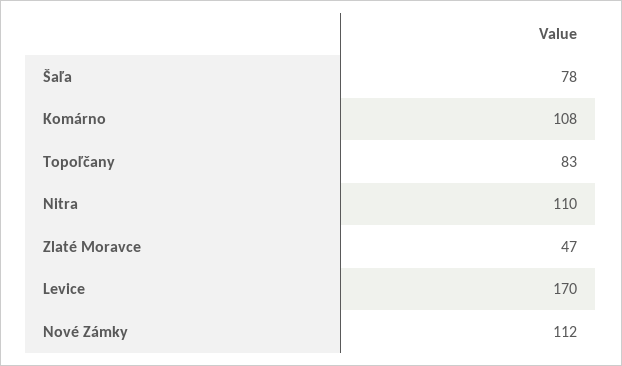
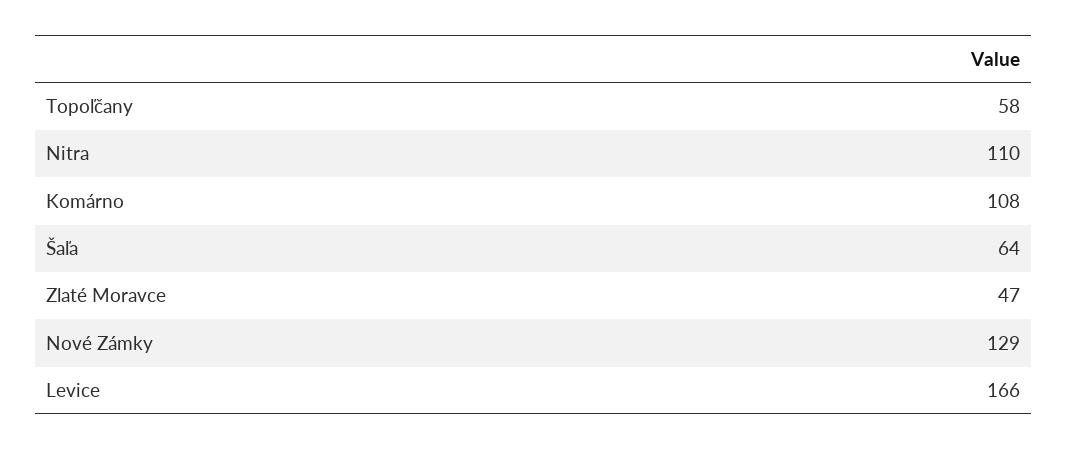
  {
-   "Šaľa": 78,
+   "Šaľa": 64,
    "Komárno": 108,
-   "Topoľčany": 83,
+   "Topoľčany": 58,
    "Nitra": 110,
    "Zlaté Moravce": 47,
-   "Levice": 170,
+   "Levice": 166,
-   "Nové Zámky": 112
+   "Nové Zámky": 129
  }

